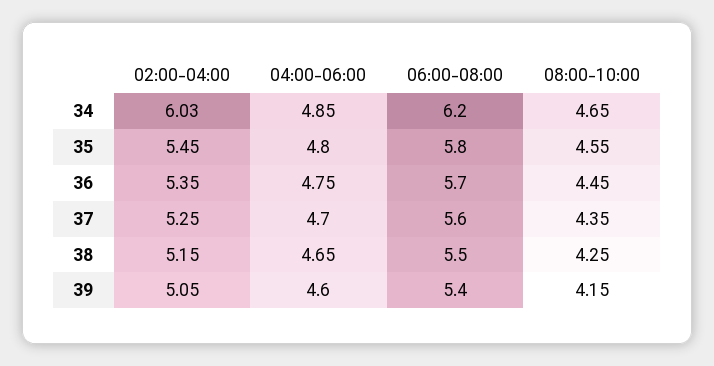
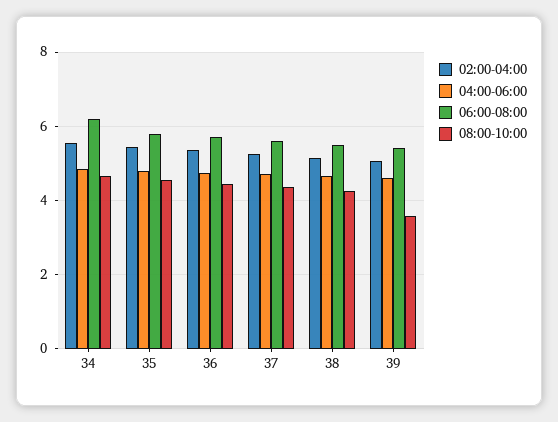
  {
    "02:00-04:00": {
-     "34": 6.03,
+     "34": 5.6,
      "35": 5.45,
      "36": 5.35,
      "37": 5.25,
      "38": 5.15,
      "39": 5.05
    },
    "04:00-06:00": {
      "34": 4.85,
      "35": 4.8,
      "36": 4.75,
      "37": 4.7,
      "38": 4.65,
      "39": 4.6
    },
    "06:00-08:00": {
      "34": 6.2,
      "35": 5.8,
      "36": 5.7,
      "37": 5.6,
      "38": 5.5,
      "39": 5.4
    },
    "08:00-10:00": {
      "34": 4.65,
      "35": 4.55,
      "36": 4.45,
      "37": 4.35,
      "38": 4.25,
-     "39": 4.15
+     "39": 3.6
    }
  }

